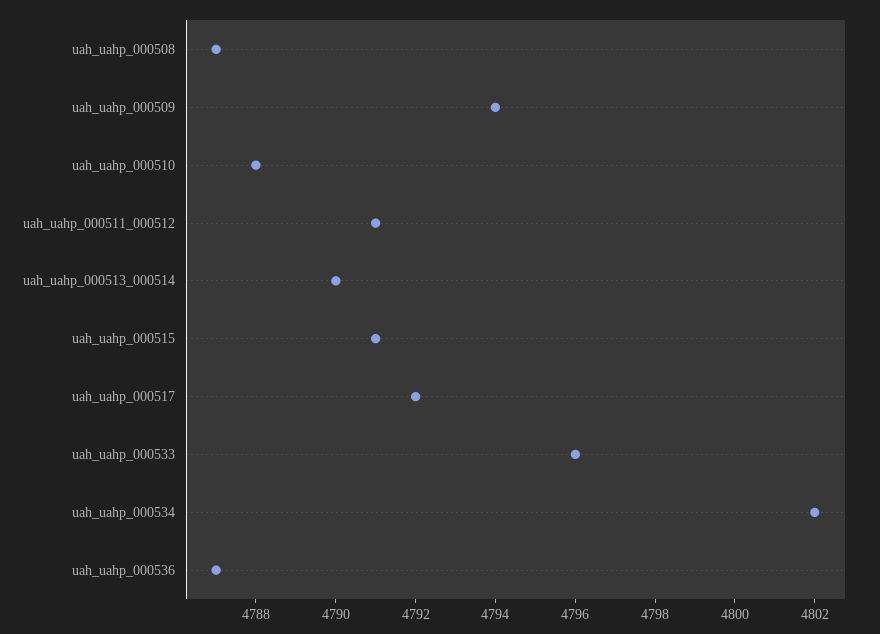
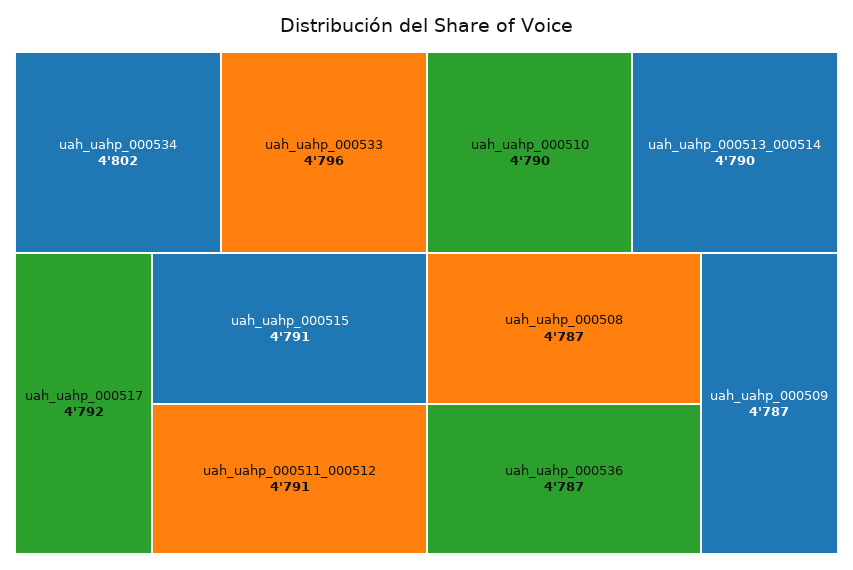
  {
    "uah_uahp_000508": 4787,
-   "uah_uahp_000509": 4794,
+   "uah_uahp_000509": 4787,
-   "uah_uahp_000510": 4788,
+   "uah_uahp_000510": 4790,
    "uah_uahp_000511_000512": 4791,
    "uah_uahp_000513_000514": 4790,
    "uah_uahp_000515": 4791,
    "uah_uahp_000517": 4792,
    "uah_uahp_000533": 4796,
    "uah_uahp_000534": 4802,
    "uah_uahp_000536": 4787
  }

